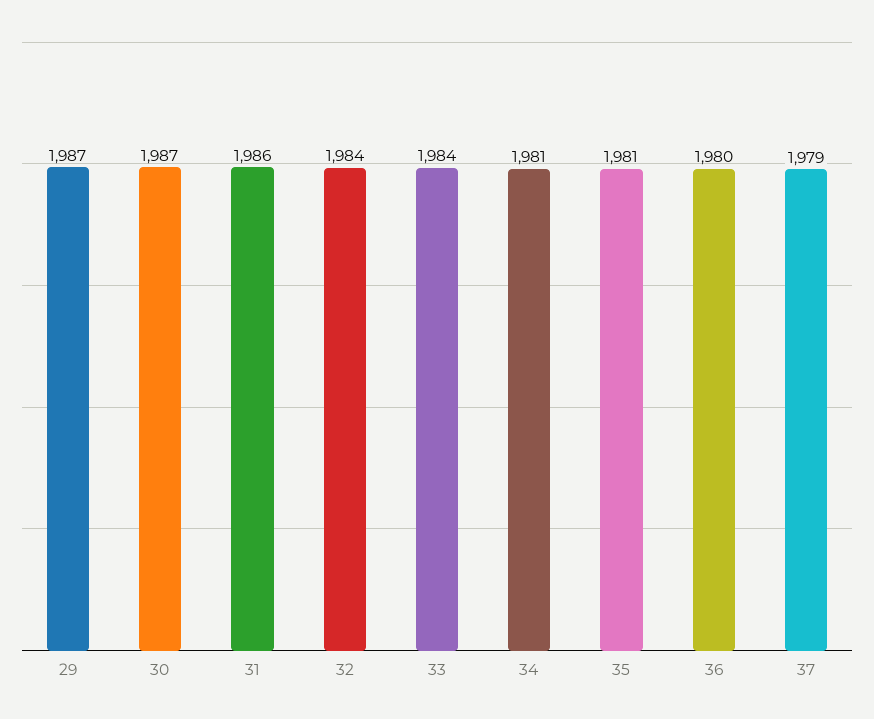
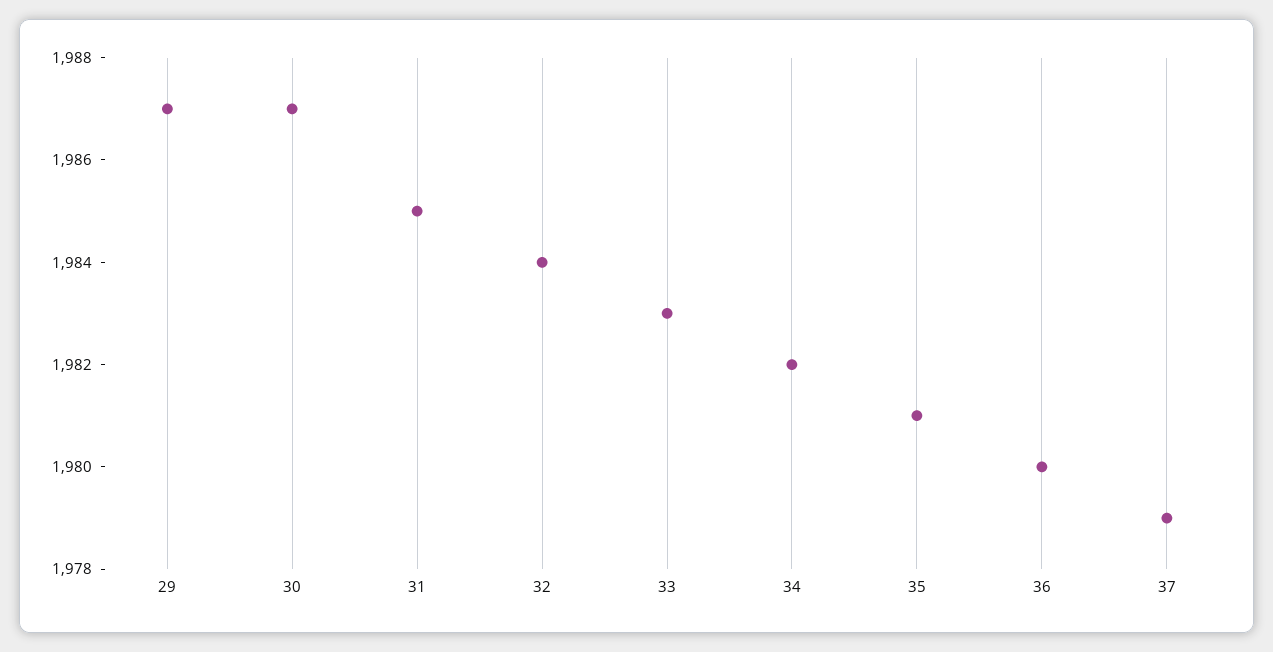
  {
    "29": 1987,
    "30": 1987,
-   "31": 1986,
+   "31": 1985,
    "32": 1984,
-   "33": 1984,
+   "33": 1983,
-   "34": 1981,
+   "34": 1982,
    "35": 1981,
    "36": 1980,
    "37": 1979
  }

